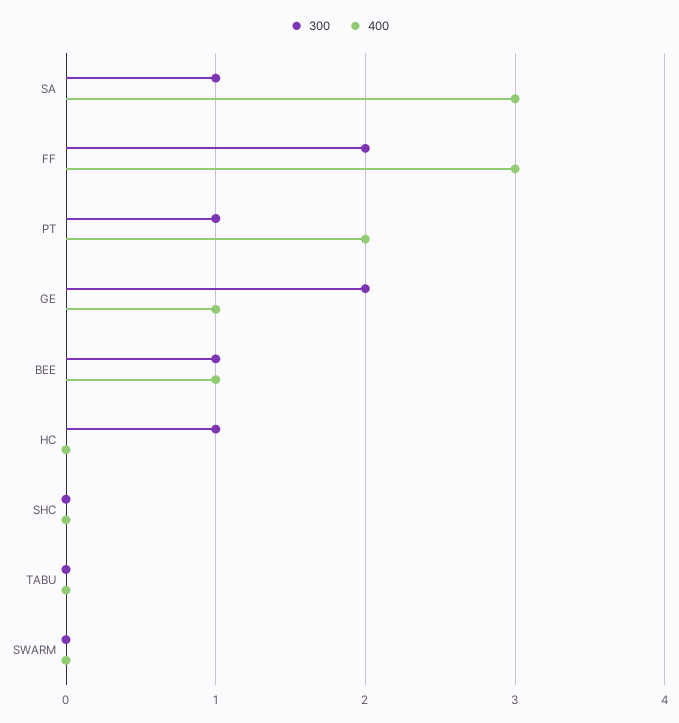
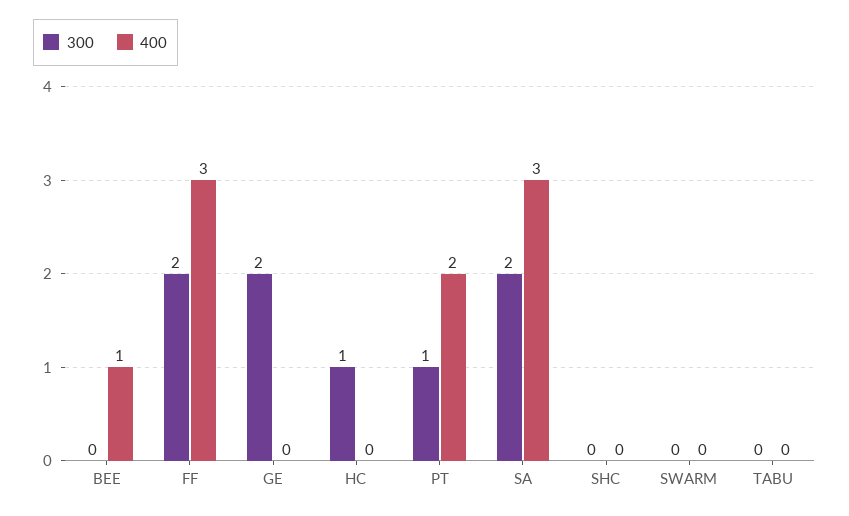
  {
    "300": {
-     "SA": 1,
+     "SA": 2,
      "FF": 2,
      "PT": 1,
      "GE": 2,
-     "BEE": 1,
+     "BEE": 0,
      "HC": 1,
      "SHC": 0,
      "TABU": 0,
      "SWARM": 0
    },
    "400": {
      "SA": 3,
      "FF": 3,
      "PT": 2,
-     "GE": 1,
+     "GE": 0,
      "BEE": 1,
      "HC": 0,
      "SHC": 0,
      "TABU": 0,
      "SWARM": 0
    }
  }

